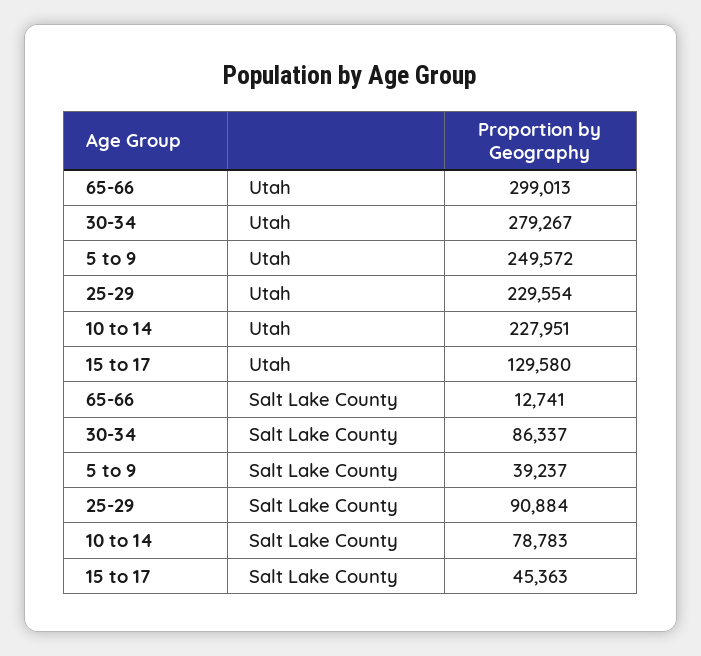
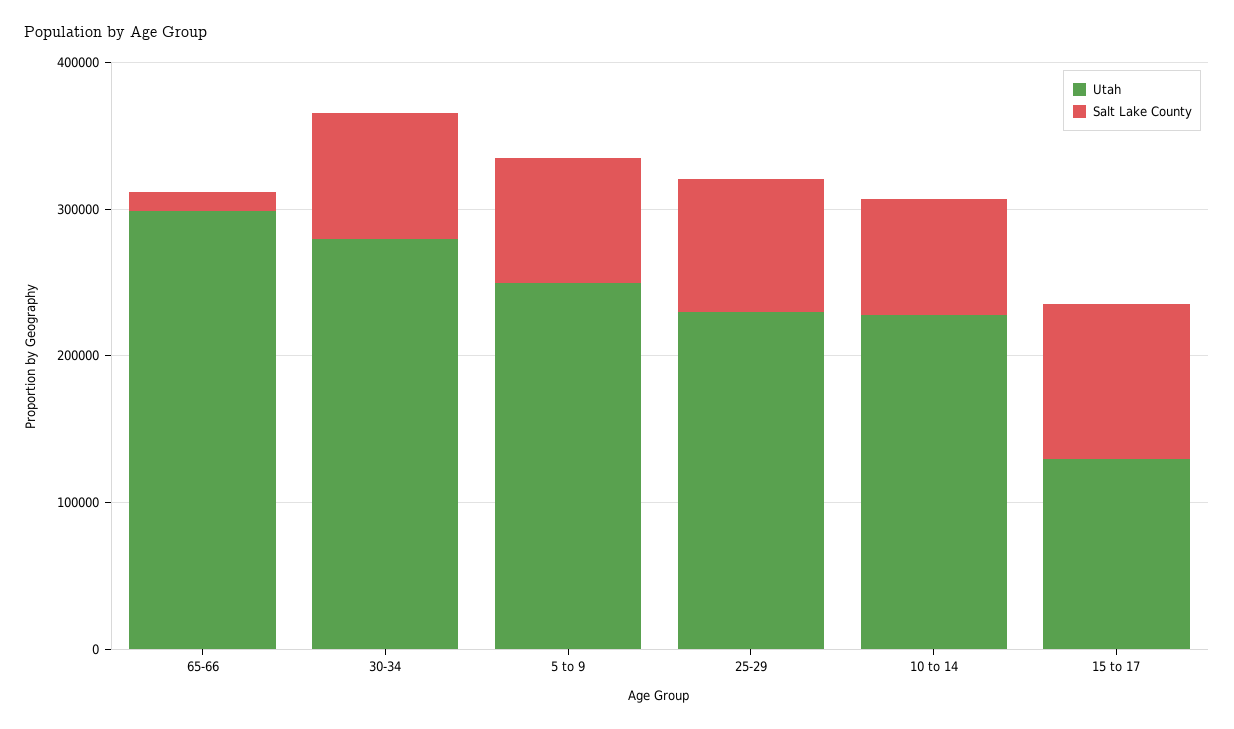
  {
    "Utah": {
      "65-66": 299013,
      "30-34": 279267,
      "5 to 9": 249572,
      "25-29": 229554,
      "10 to 14": 227951,
      "15 to 17": 129580
    },
    "Salt Lake County": {
      "65-66": 12741,
      "30-34": 86337,
-     "5 to 9": 39237,
+     "5 to 9": 80000,
      "25-29": 90884,
      "10 to 14": 78783,
-     "15 to 17": 45363
+     "15 to 17": 100000
    }
  }

